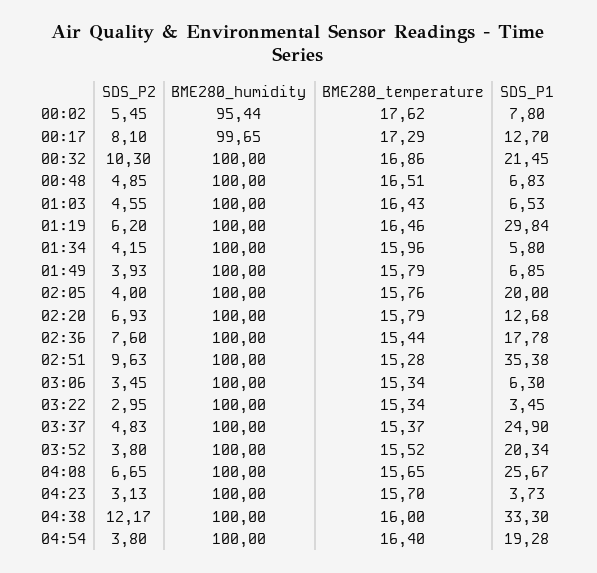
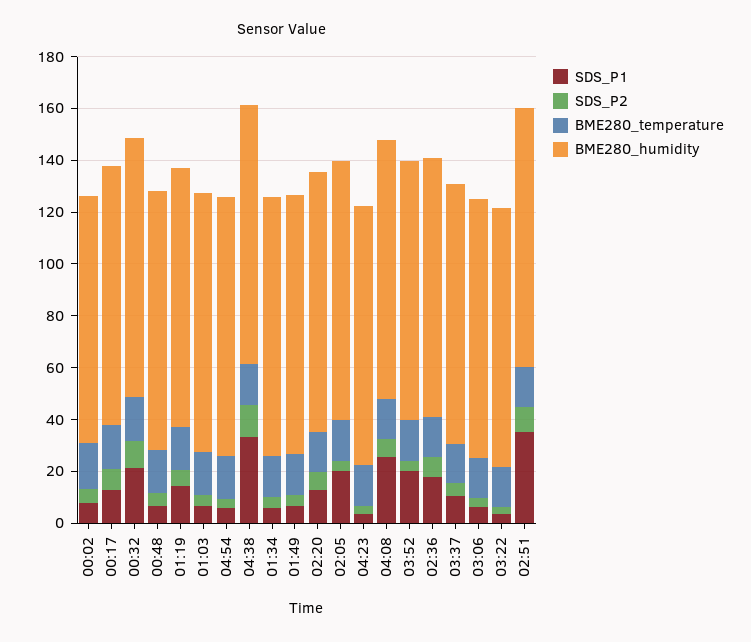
  {
    "SDS_P2": {
      "00:02": 5.45,
      "00:17": 8.1,
      "00:32": 10.3,
      "00:48": 4.85,
      "01:03": 4.55,
      "01:19": 6.2,
      "01:34": 4.15,
      "01:49": 3.93,
      "02:05": 4,
      "02:20": 6.93,
      "02:36": 7.6,
      "02:51": 9.63,
      "03:06": 3.45,
      "03:22": 2.95,
      "03:37": 4.83,
      "03:52": 3.8,
      "04:08": 6.65,
      "04:23": 3.13,
      "04:38": 12.17,
      "04:54": 3.8
    },
    "BME280_humidity": {
      "00:02": 95.44,
      "00:17": 99.65,
      "00:32": 100,
      "00:48": 100,
      "01:03": 100,
      "01:19": 100,
      "01:34": 100,
      "01:49": 100,
      "02:05": 100,
      "02:20": 100,
      "02:36": 100,
      "02:51": 100,
      "03:06": 100,
      "03:22": 100,
      "03:37": 100,
      "03:52": 100,
      "04:08": 100,
      "04:23": 100,
      "04:38": 100,
      "04:54": 100
    },
    "BME280_temperature": {
      "00:02": 17.62,
      "00:17": 17.29,
      "00:32": 16.86,
      "00:48": 16.51,
      "01:03": 16.43,
      "01:19": 16.46,
      "01:34": 15.96,
      "01:49": 15.79,
      "02:05": 15.76,
      "02:20": 15.79,
      "02:36": 15.44,
      "02:51": 15.28,
      "03:06": 15.34,
      "03:22": 15.34,
      "03:37": 15.37,
      "03:52": 15.52,
      "04:08": 15.65,
      "04:23": 15.7,
      "04:38": 16,
      "04:54": 16.4
    },
    "SDS_P1": {
      "00:02": 7.8,
      "00:17": 12.7,
      "00:32": 21.45,
      "00:48": 6.83,
      "01:03": 6.53,
-     "01:19": 29.84,
+     "01:19": 15,
      "01:34": 5.8,
      "01:49": 6.85,
      "02:05": 20,
      "02:20": 12.68,
      "02:36": 17.78,
      "02:51": 35.38,
      "03:06": 6.3,
      "03:22": 3.45,
-     "03:37": 24.9,
+     "03:37": 10,
      "03:52": 20.34,
      "04:08": 25.67,
      "04:23": 3.73,
      "04:38": 33.3,
-     "04:54": 19.28
+     "04:54": 5
    }
  }

